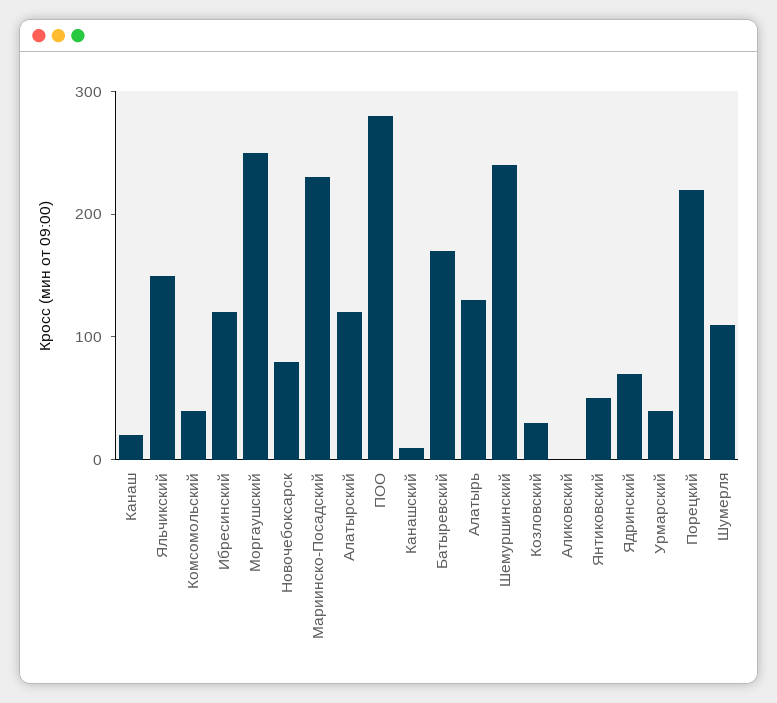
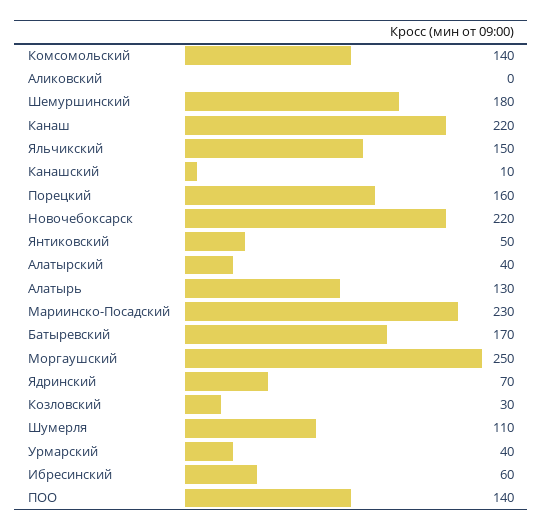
  {
-   "Канаш": 20,
+   "Канаш": 220,
    "Яльчикский": 150,
-   "Комсомольский": 40,
+   "Комсомольский": 140,
-   "Ибресинский": 120,
+   "Ибресинский": 60,
    "Моргаушский": 250,
-   "Новочебоксарск": 80,
+   "Новочебоксарск": 220,
    "Мариинско-Посадский": 230,
-   "Алатырский": 120,
+   "Алатырский": 40,
-   "ПОО": 280,
+   "ПОО": 140,
    "Канашский": 10,
    "Батыревский": 170,
    "Алатырь": 130,
-   "Шемуршинский": 240,
+   "Шемуршинский": 180,
    "Козловский": 30,
    "Аликовский": 0,
    "Янтиковский": 50,
    "Ядринский": 70,
    "Урмарский": 40,
-   "Порецкий": 220,
+   "Порецкий": 160,
    "Шумерля": 110
  }

